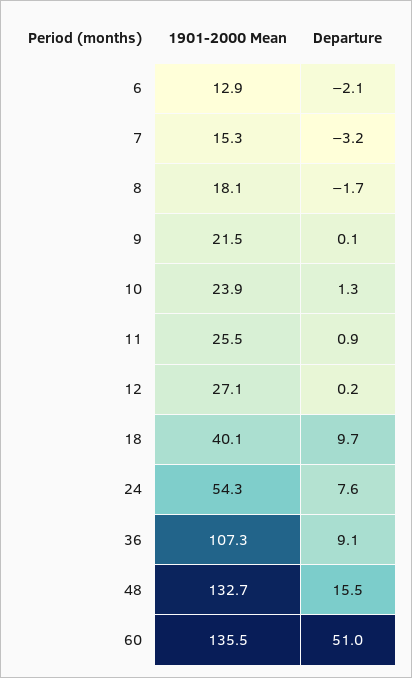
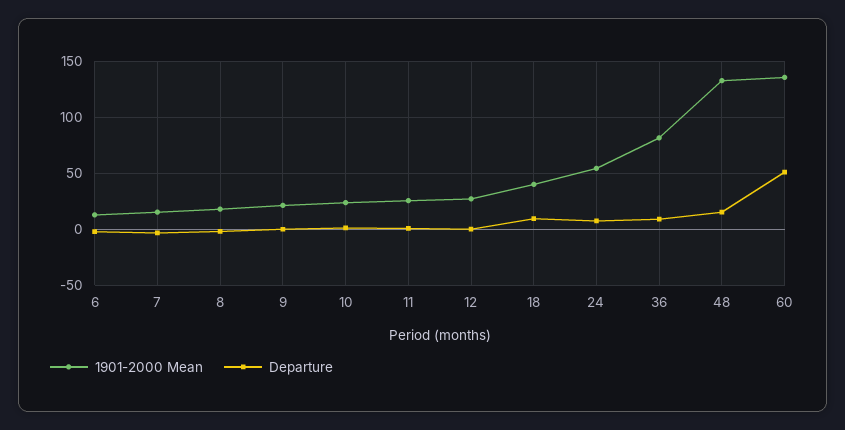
  {
    "1901-2000 Mean": {
      "6": 12.9,
      "7": 15.3,
      "8": 18.1,
      "9": 21.5,
      "10": 23.9,
      "11": 25.5,
      "12": 27.1,
      "18": 40.1,
      "24": 54.3,
-     "36": 107.3,
+     "36": 80,
      "48": 132.7,
      "60": 135.5
    },
    "Departure": {
      "6": -2.1,
      "7": -3.2,
      "8": -1.7,
      "9": 0.1,
      "10": 1.3,
      "11": 0.9,
      "12": 0.2,
      "18": 9.7,
      "24": 7.6,
      "36": 9.1,
      "48": 15.5,
      "60": 51
    }
  }

